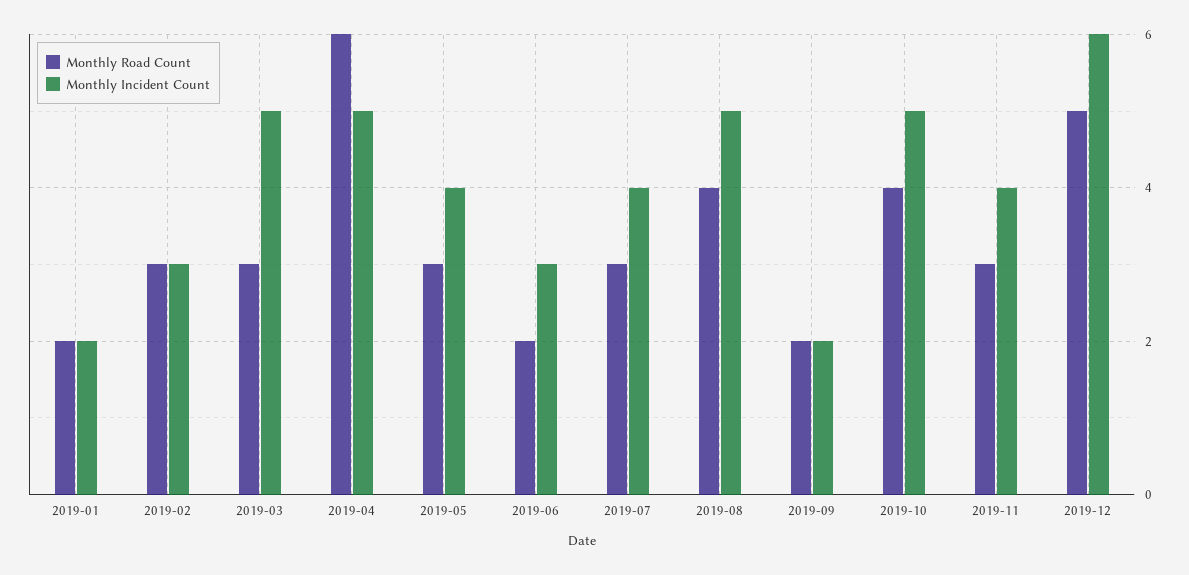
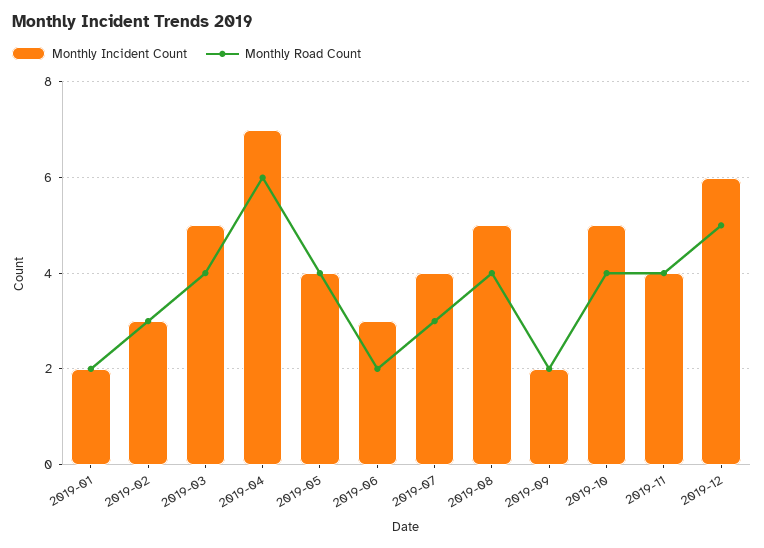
  {
    "Monthly Road Count": {
      "2019-01": 2,
      "2019-02": 3,
-     "2019-03": 3,
+     "2019-03": 4,
      "2019-04": 6,
-     "2019-05": 3,
+     "2019-05": 4,
      "2019-06": 2,
      "2019-07": 3,
      "2019-08": 4,
      "2019-09": 2,
      "2019-10": 4,
-     "2019-11": 3,
+     "2019-11": 4,
      "2019-12": 5
    },
    "Monthly Incident Count": {
      "2019-01": 2,
      "2019-02": 3,
      "2019-03": 5,
-     "2019-04": 5,
+     "2019-04": 7,
      "2019-05": 4,
      "2019-06": 3,
      "2019-07": 4,
      "2019-08": 5,
      "2019-09": 2,
      "2019-10": 5,
      "2019-11": 4,
      "2019-12": 6
    }
  }

